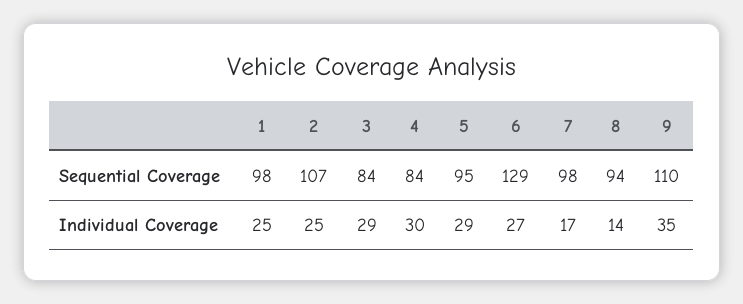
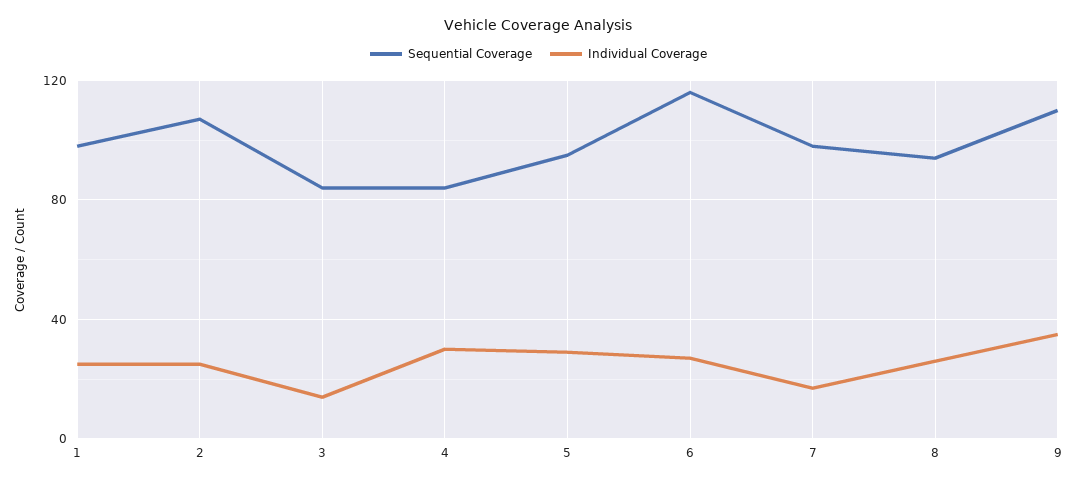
  {
    "Sequential Coverage": {
      "1": 98,
      "2": 107,
      "3": 84,
      "4": 84,
      "5": 95,
-     "6": 129,
+     "6": 115,
      "7": 98,
      "8": 94,
      "9": 110
    },
    "Individual Coverage": {
      "1": 25,
      "2": 25,
-     "3": 29,
+     "3": 15,
      "4": 30,
      "5": 29,
      "6": 27,
      "7": 17,
-     "8": 14,
+     "8": 25,
      "9": 35
    }
  }

